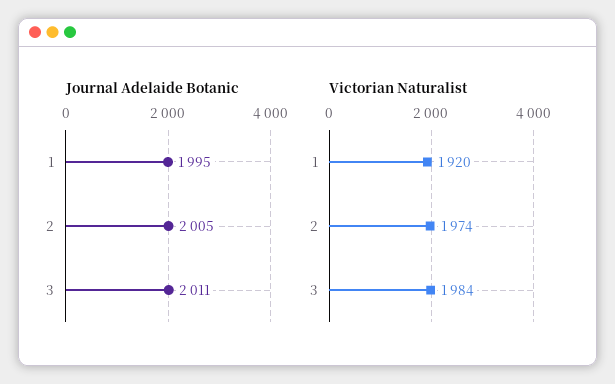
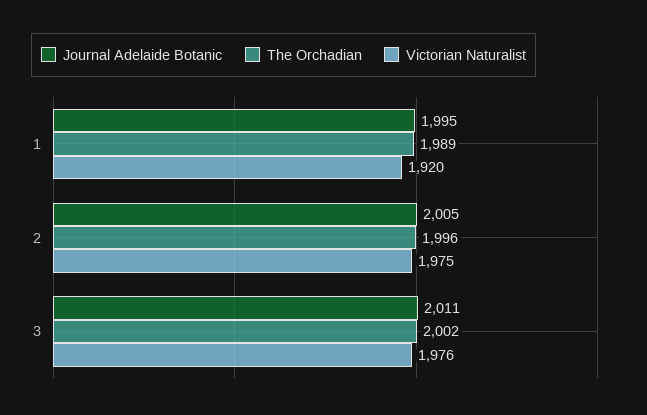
  {
    "Journal Adelaide Botanic": {
      "1": 1995,
      "2": 2005,
      "3": 2011
    },
    "Victorian Naturalist": {
      "1": 1920,
-     "2": 1974,
+     "2": 1975,
-     "3": 1984
+     "3": 1976
-   }
+   },
+   "The Orchadian": {
+     "1": 1989,
+     "2": 1996,
+     "3": 2002
+   }
  }

